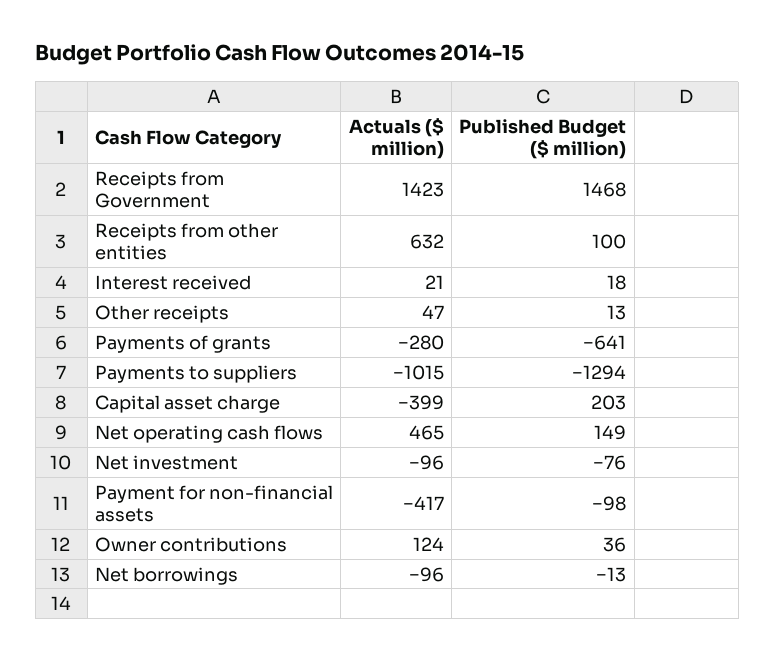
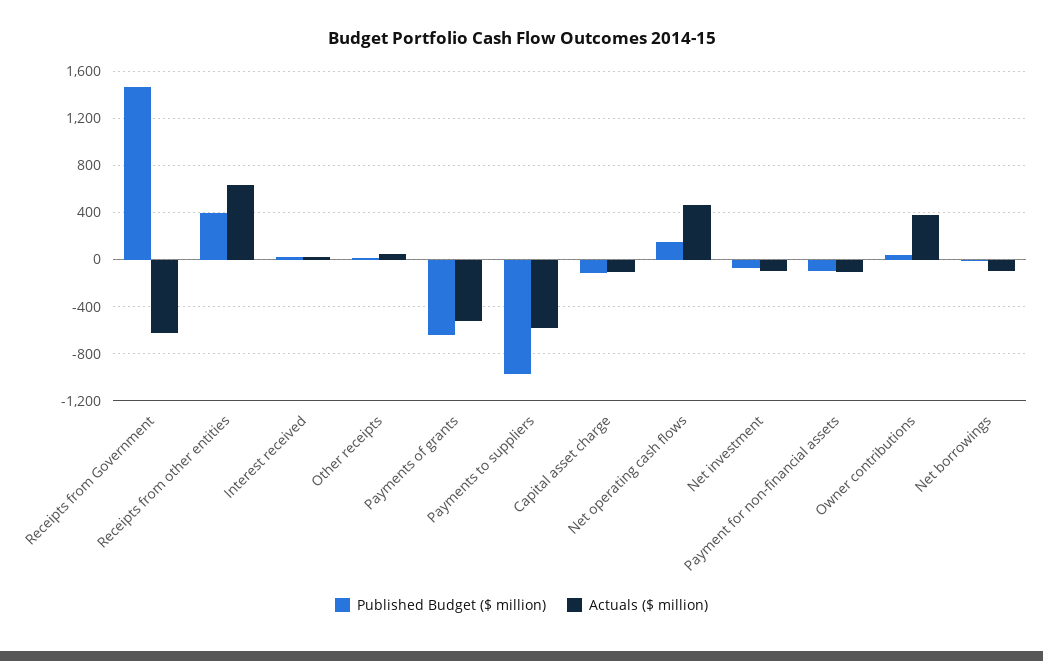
  {
    "Actuals ($ million)": {
-     "Receipts from Government": 1423,
+     "Receipts from Government": -600,
      "Receipts from other entities": 632,
      "Interest received": 21,
      "Other receipts": 47,
-     "Payments of grants": -280,
+     "Payments of grants": -500,
-     "Payments to suppliers": -1015,
+     "Payments to suppliers": -600,
-     "Capital asset charge": -399,
+     "Capital asset charge": -100,
      "Net operating cash flows": 465,
      "Net investment": -96,
-     "Payment for non-financial assets": -417,
+     "Payment for non-financial assets": -100,
-     "Owner contributions": 124,
+     "Owner contributions": 400,
      "Net borrowings": -96
    },
    "Published Budget ($ million)": {
      "Receipts from Government": 1468,
-     "Receipts from other entities": 100,
+     "Receipts from other entities": 400,
      "Interest received": 18,
      "Other receipts": 13,
      "Payments of grants": -641,
-     "Payments to suppliers": -1294,
+     "Payments to suppliers": -1000,
-     "Capital asset charge": 203,
+     "Capital asset charge": -100,
      "Net operating cash flows": 149,
      "Net investment": -76,
      "Payment for non-financial assets": -98,
      "Owner contributions": 36,
      "Net borrowings": -13
    }
  }

